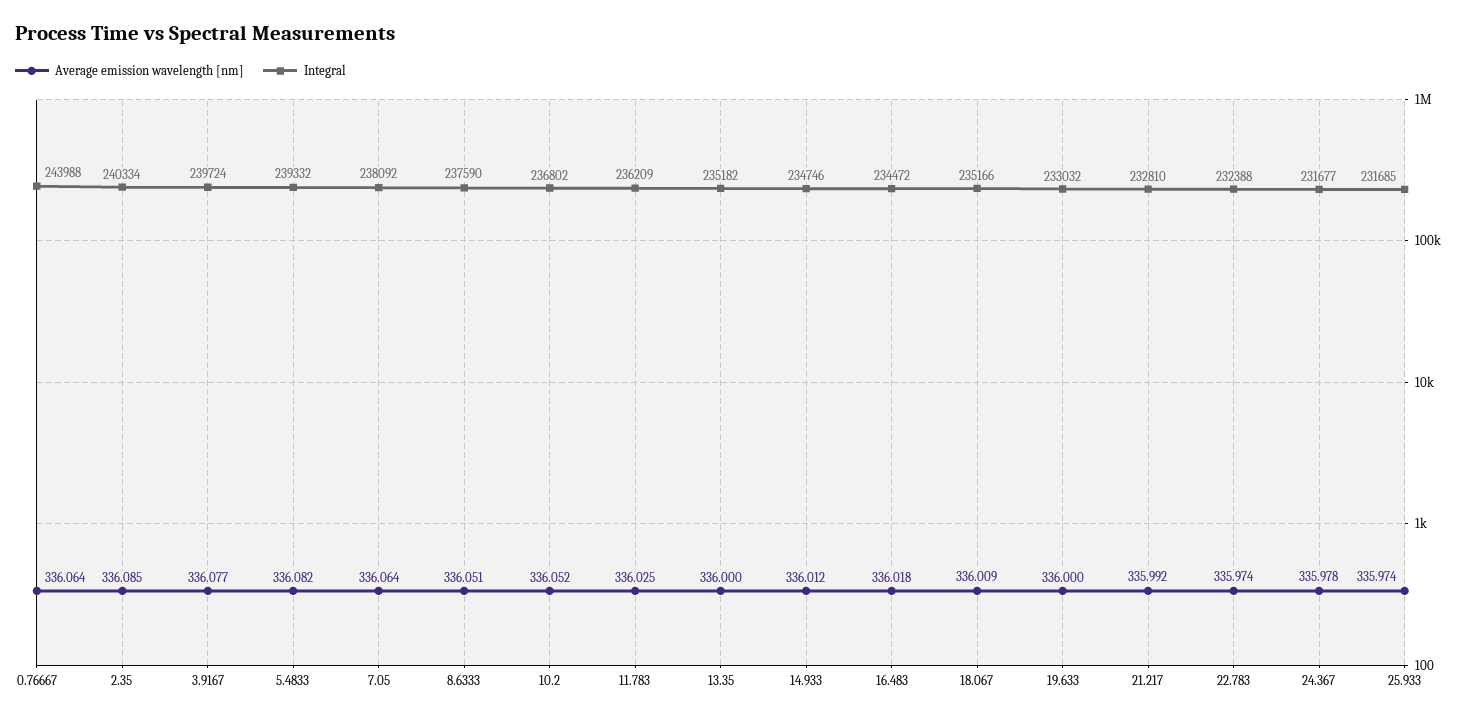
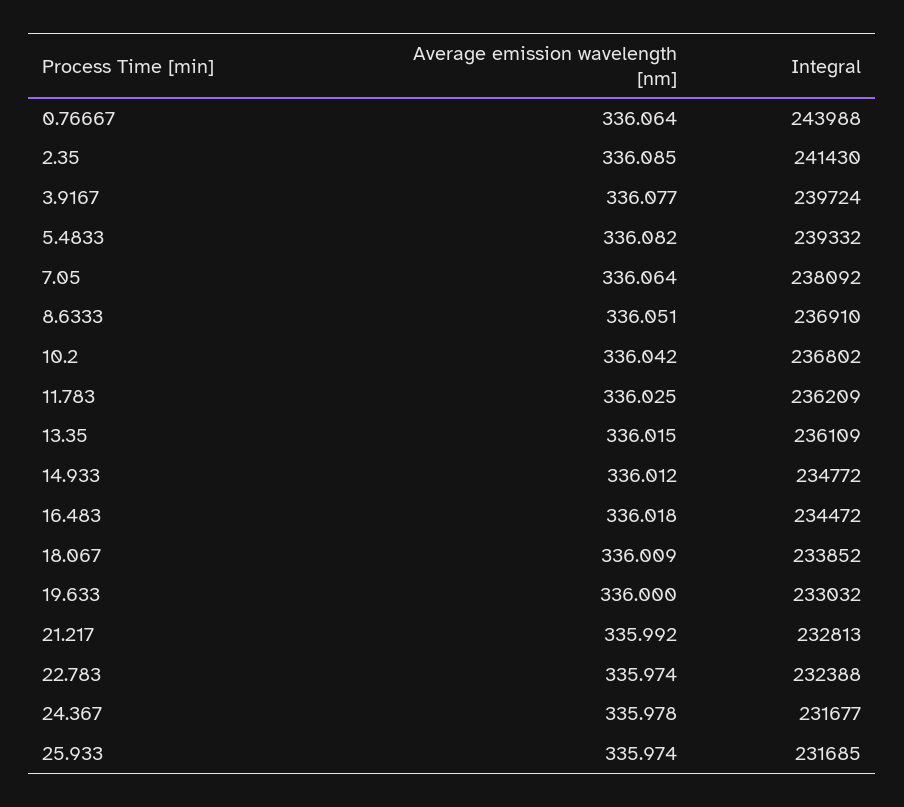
  {
    "Average emission wavelength [nm]": {
      "0.76667": 336.064,
      "2.35": 336.085,
      "3.9167": 336.077,
      "5.4833": 336.082,
      "7.05": 336.064,
      "8.6333": 336.051,
-     "10.2": 336.052,
+     "10.2": 336.042,
      "11.783": 336.025,
-     "13.35": 336,
+     "13.35": 336.015,
      "14.933": 336.012,
      "16.483": 336.018,
      "18.067": 336.009,
      "19.633": 336,
      "21.217": 335.992,
      "22.783": 335.974,
      "24.367": 335.978,
      "25.933": 335.974
    },
    "Integral": {
      "0.76667": 243988,
-     "2.35": 240334,
+     "2.35": 241430,
      "3.9167": 239724,
      "5.4833": 239332,
      "7.05": 238092,
-     "8.6333": 237590,
+     "8.6333": 236910,
      "10.2": 236802,
      "11.783": 236209,
-     "13.35": 235182,
+     "13.35": 236109,
-     "14.933": 234746,
+     "14.933": 234772,
      "16.483": 234472,
-     "18.067": 235166,
+     "18.067": 233852,
      "19.633": 233032,
-     "21.217": 232810,
+     "21.217": 232813,
      "22.783": 232388,
      "24.367": 231677,
      "25.933": 231685
    }
  }

